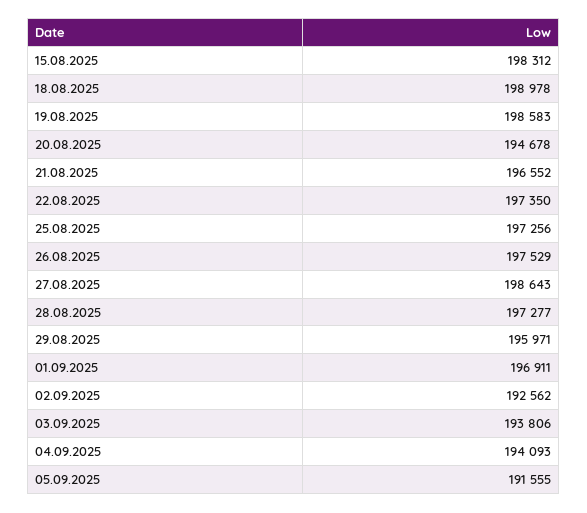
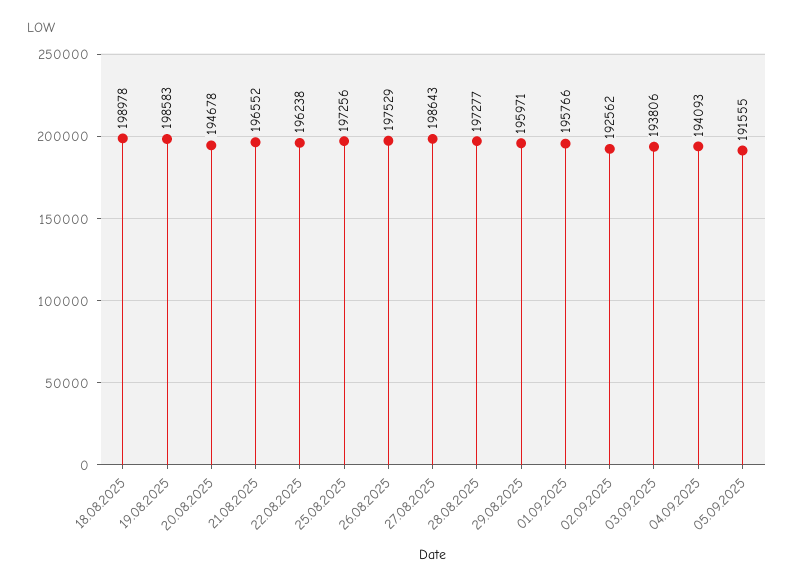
  {
-   "15.08.2025": 198312,
    "18.08.2025": 198978,
    "19.08.2025": 198583,
    "20.08.2025": 194678,
    "21.08.2025": 196552,
-   "22.08.2025": 197350,
+   "22.08.2025": 196238,
    "25.08.2025": 197256,
    "26.08.2025": 197529,
    "27.08.2025": 198643,
    "28.08.2025": 197277,
    "29.08.2025": 195971,
-   "01.09.2025": 196911,
+   "01.09.2025": 195766,
    "02.09.2025": 192562,
    "03.09.2025": 193806,
    "04.09.2025": 194093,
    "05.09.2025": 191555
  }

